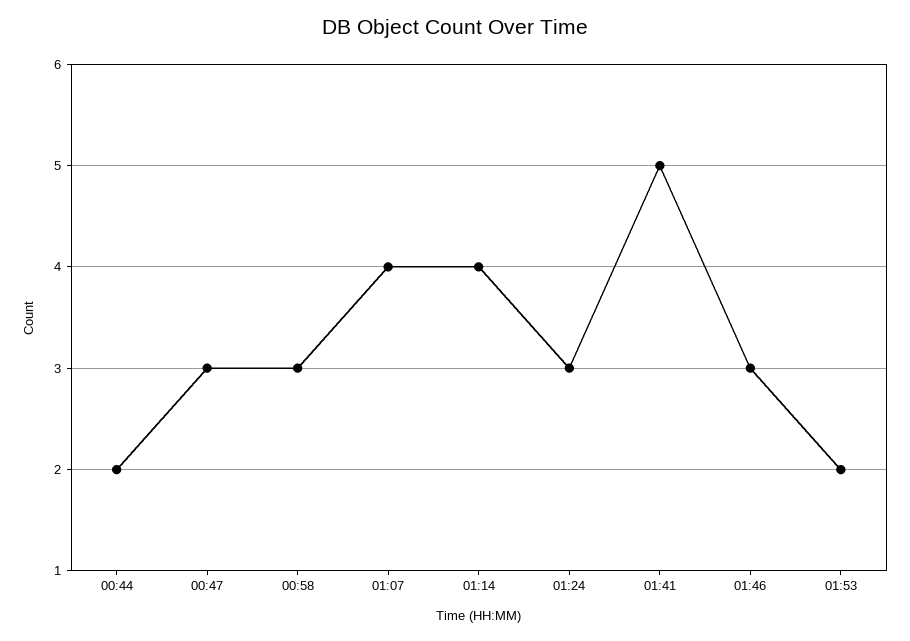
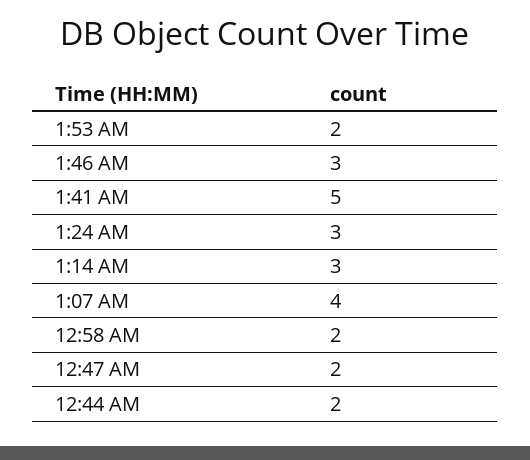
  {
    "00:44": 2,
-   "00:47": 3,
+   "00:47": 2,
-   "00:58": 3,
+   "00:58": 2,
    "01:07": 4,
-   "01:14": 4,
+   "01:14": 3,
    "01:24": 3,
    "01:41": 5,
    "01:46": 3,
    "01:53": 2
  }

